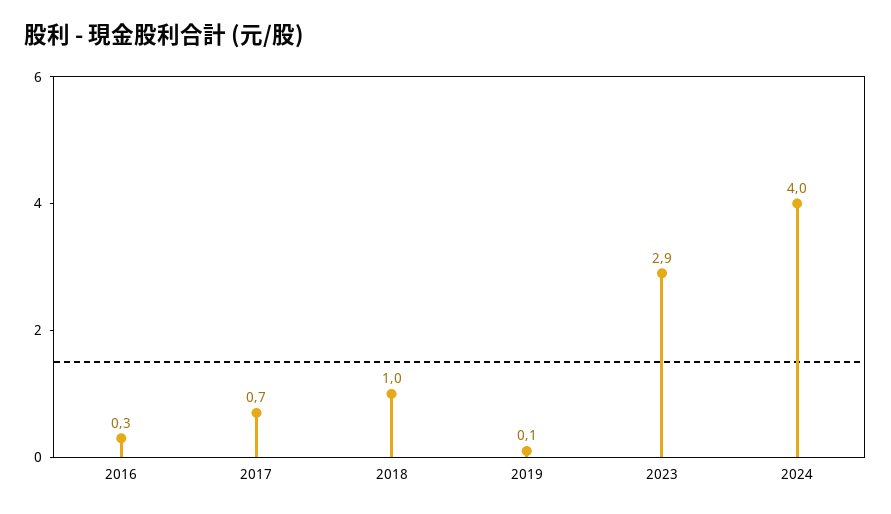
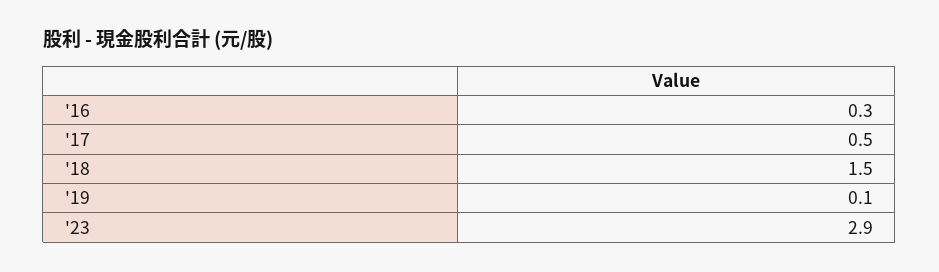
  {
    "2016": 0.3,
-   "2017": 0.7,
+   "2017": 0.5,
-   "2018": 1,
+   "2018": 1.5,
    "2019": 0.1,
-   "2023": 2.9,
+   "2023": 2.9
-   "2024": 4
  }

